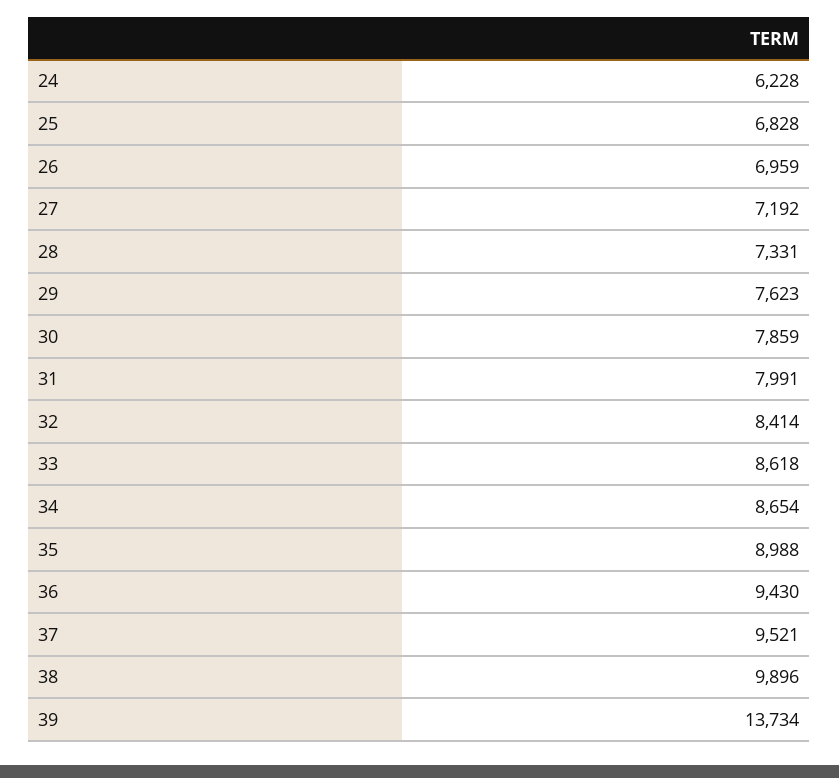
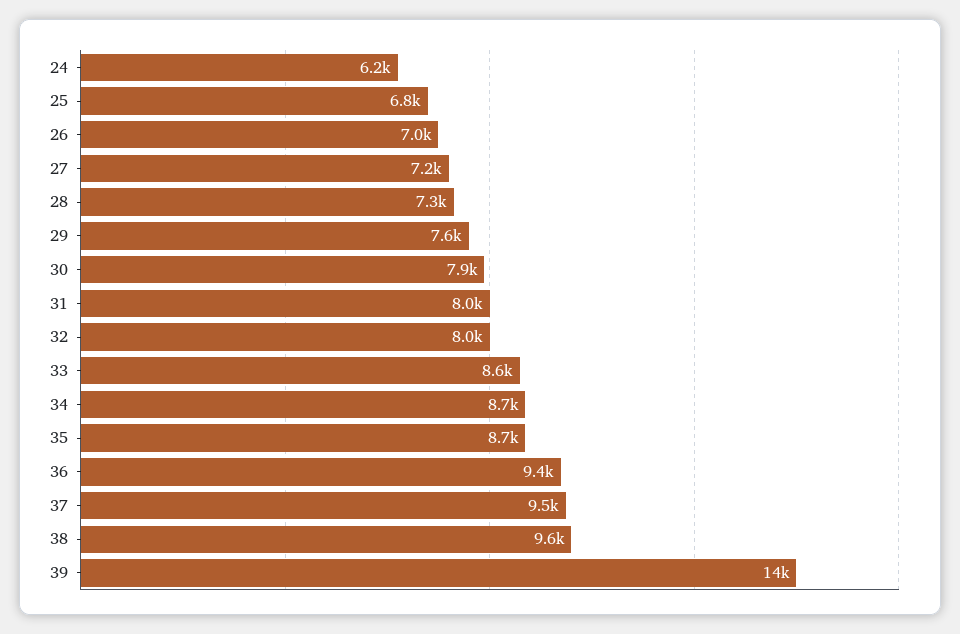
  {
    "24": 6228,
    "25": 6828,
    "26": 6959,
    "27": 7192,
    "28": 7331,
    "29": 7623,
    "30": 7859,
    "31": 7991,
-   "32": 8414,
+   "32": 8000,
    "33": 8618,
    "34": 8654,
-   "35": 8988,
+   "35": 8700,
    "36": 9430,
    "37": 9521,
-   "38": 9896,
+   "38": 9600,
    "39": 13734
  }

